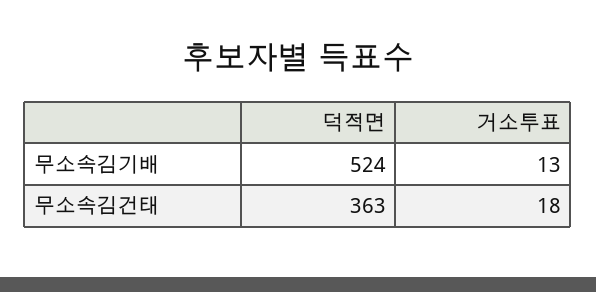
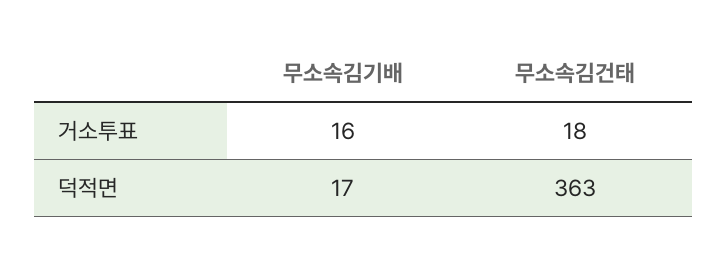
  {
    "덕적면": {
-     "무소속김기배": 524,
+     "무소속김기배": 17,
      "무소속김건태": 363
    },
    "거소투표": {
-     "무소속김기배": 13,
+     "무소속김기배": 16,
      "무소속김건태": 18
    }
  }

